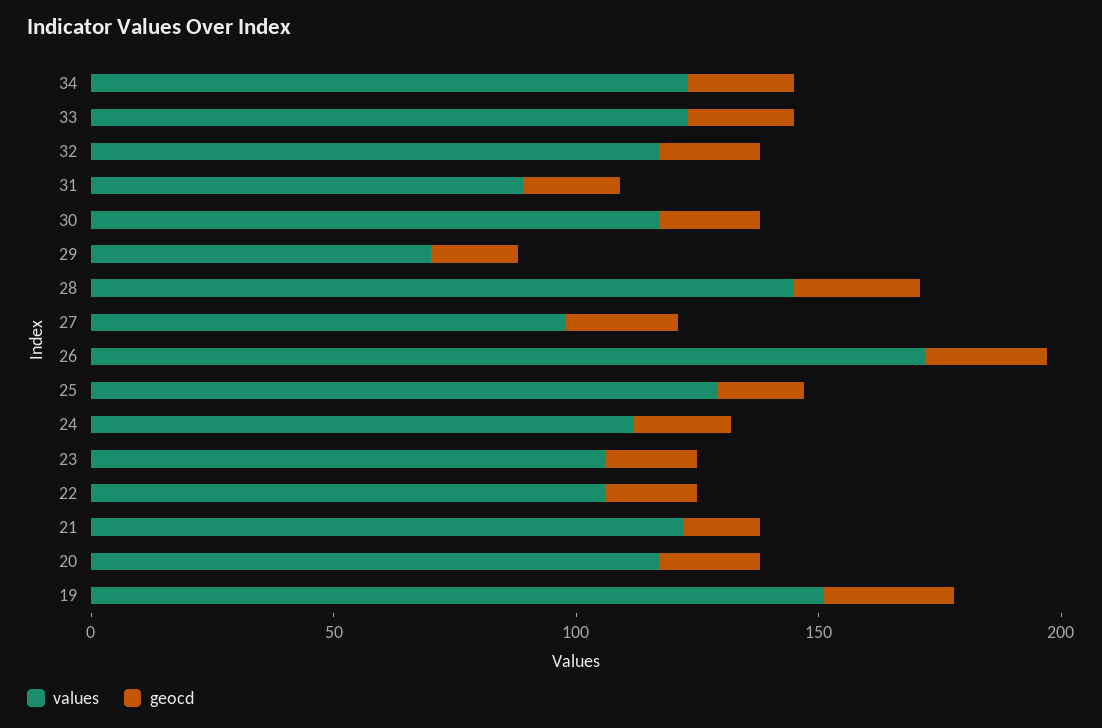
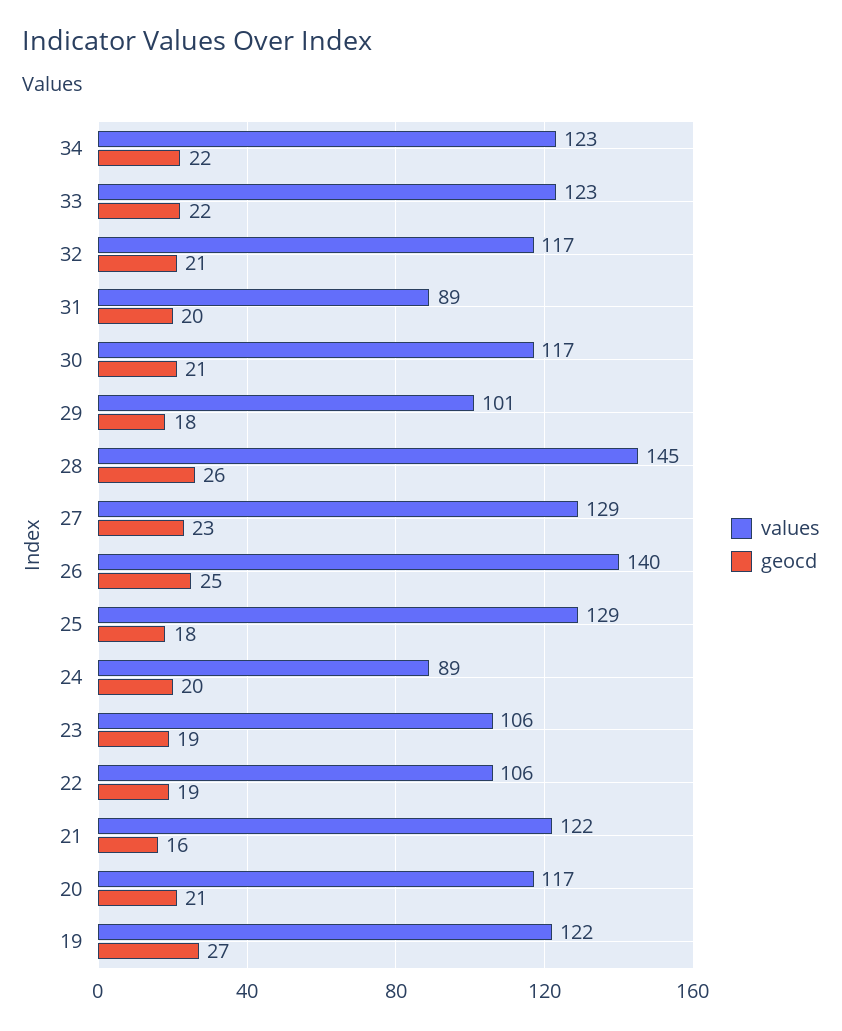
  {
    "values": {
      "34": 123,
      "33": 123,
      "32": 117,
      "31": 89,
      "30": 117,
-     "29": 70,
+     "29": 101,
      "28": 145,
-     "27": 100,
+     "27": 129,
-     "26": 170,
+     "26": 140,
      "25": 129,
-     "24": 110,
+     "24": 89,
      "23": 106,
      "22": 106,
      "21": 122,
      "20": 117,
-     "19": 150
+     "19": 122
    },
    "geocd": {
      "34": 22,
      "33": 22,
      "32": 21,
      "31": 20,
      "30": 21,
      "29": 18,
      "28": 26,
      "27": 23,
      "26": 25,
      "25": 18,
      "24": 20,
      "23": 19,
      "22": 19,
      "21": 16,
      "20": 21,
      "19": 27
    }
  }

